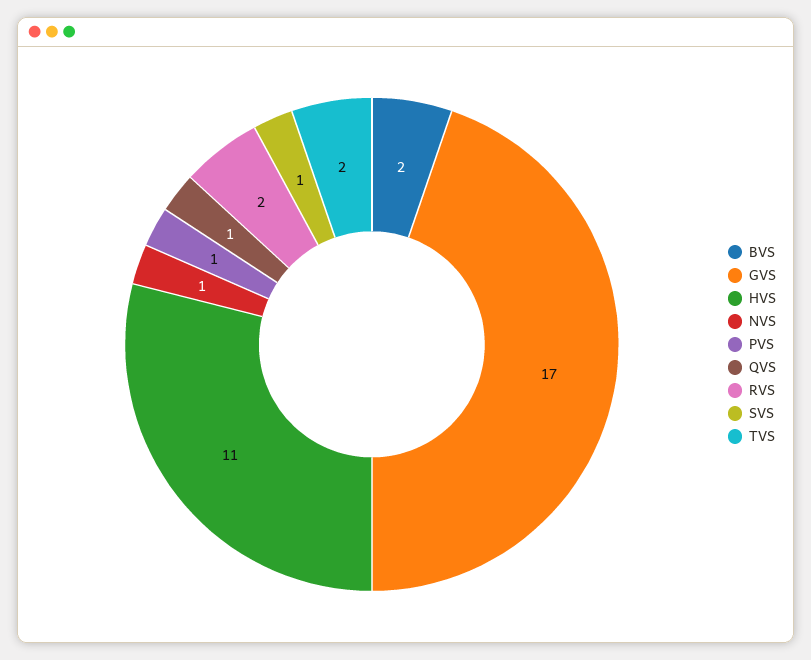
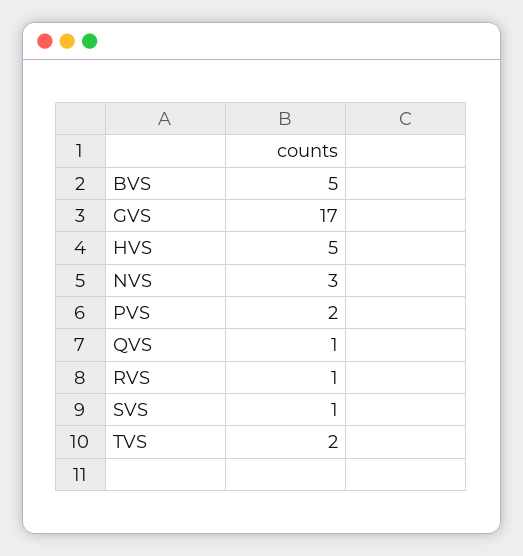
  {
-   "BVS": 2,
+   "BVS": 5,
    "GVS": 17,
-   "HVS": 11,
+   "HVS": 5,
-   "NVS": 1,
+   "NVS": 3,
-   "PVS": 1,
+   "PVS": 2,
    "QVS": 1,
-   "RVS": 2,
+   "RVS": 1,
    "SVS": 1,
    "TVS": 2
  }

